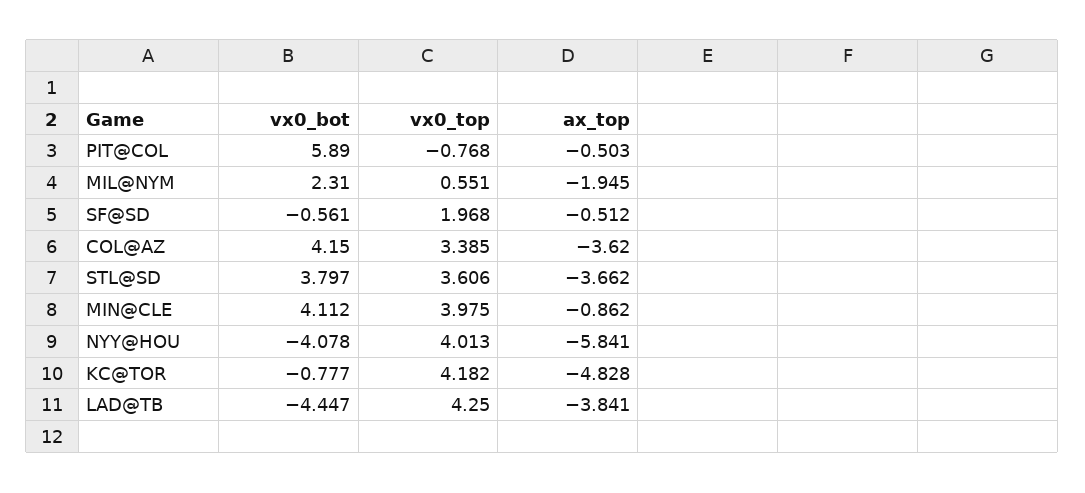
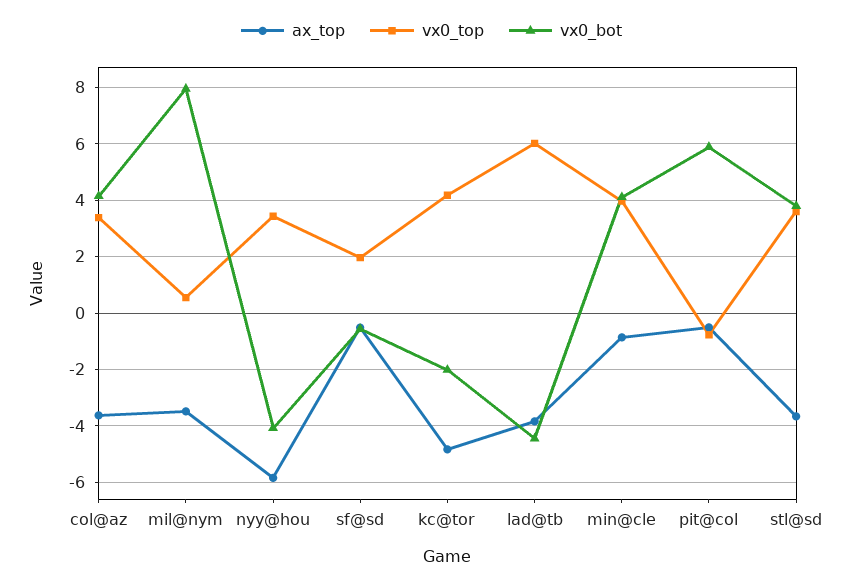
  {
    "vx0_bot": {
      "PIT@COL": 5.89,
-     "MIL@NYM": 2.31,
+     "MIL@NYM": 8,
      "SF@SD": -0.561,
      "COL@AZ": 4.15,
      "STL@SD": 3.797,
      "MIN@CLE": 4.112,
      "NYY@HOU": -4.078,
-     "KC@TOR": -0.777,
+     "KC@TOR": -2,
      "LAD@TB": -4.447
    },
    "vx0_top": {
      "PIT@COL": -0.768,
      "MIL@NYM": 0.551,
      "SF@SD": 1.968,
      "COL@AZ": 3.385,
      "STL@SD": 3.606,
      "MIN@CLE": 3.975,
-     "NYY@HOU": 4.013,
+     "NYY@HOU": 3.5,
      "KC@TOR": 4.182,
-     "LAD@TB": 4.25
+     "LAD@TB": 6
    },
    "ax_top": {
      "PIT@COL": -0.503,
-     "MIL@NYM": -1.945,
+     "MIL@NYM": -3.5,
      "SF@SD": -0.512,
      "COL@AZ": -3.62,
      "STL@SD": -3.662,
      "MIN@CLE": -0.862,
      "NYY@HOU": -5.841,
      "KC@TOR": -4.828,
      "LAD@TB": -3.841
    }
  }

